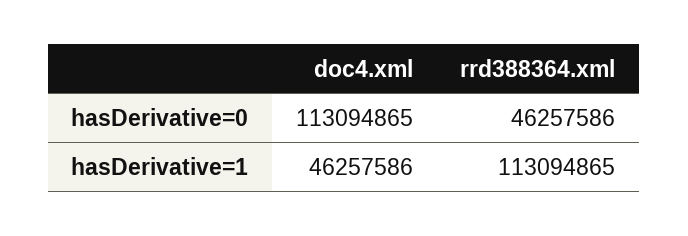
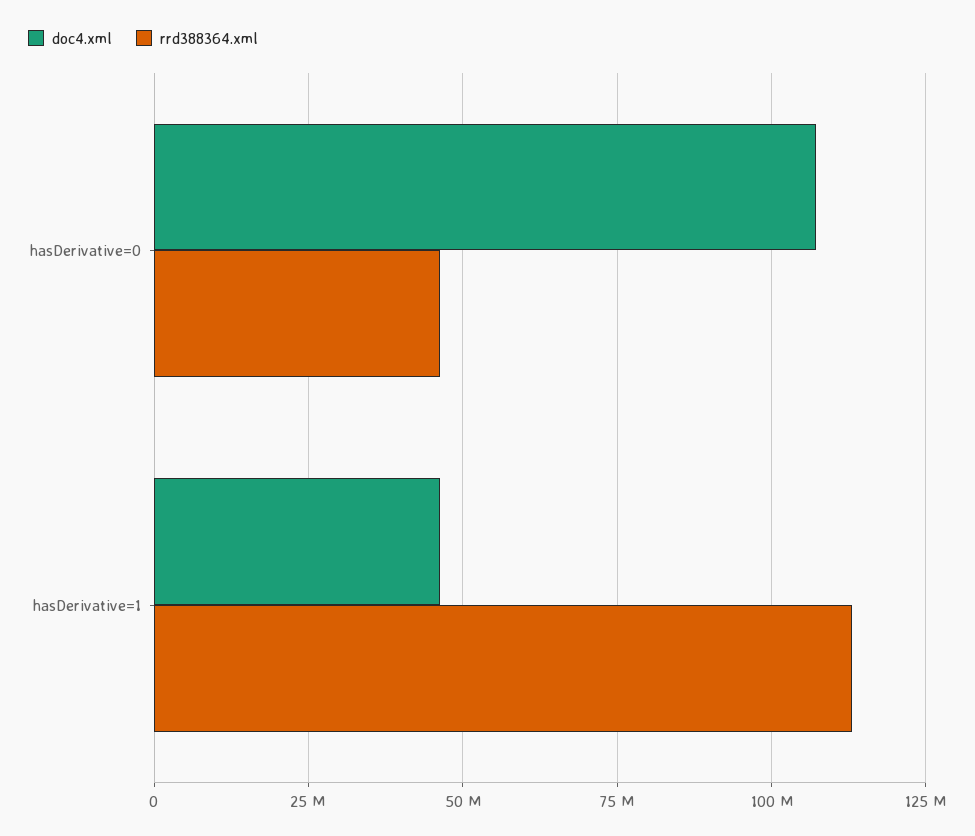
  {
    "doc4.xml": {
-     "hasDerivative=0": 113094865,
+     "hasDerivative=0": 107500000,
      "hasDerivative=1": 46257586
    },
    "rrd388364.xml": {
      "hasDerivative=0": 46257586,
      "hasDerivative=1": 113094865
    }
  }

